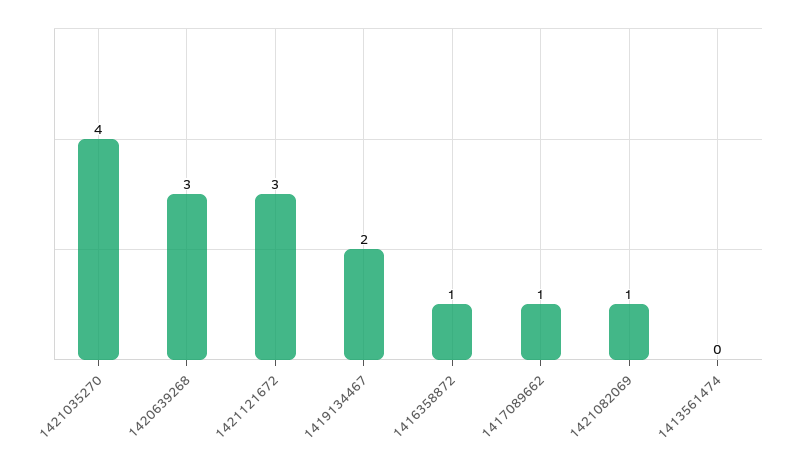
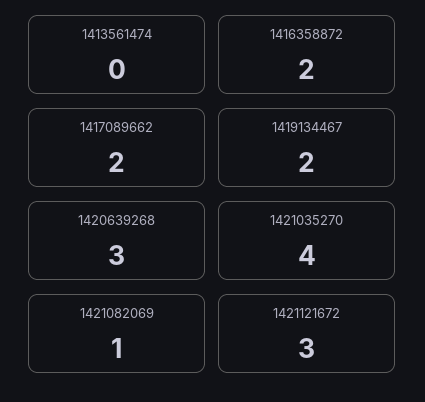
  {
    "1421035270": 4,
    "1420639268": 3,
    "1421121672": 3,
    "1419134467": 2,
-   "1416358872": 1,
+   "1416358872": 2,
-   "1417089662": 1,
+   "1417089662": 2,
    "1421082069": 1,
    "1413561474": 0
  }

